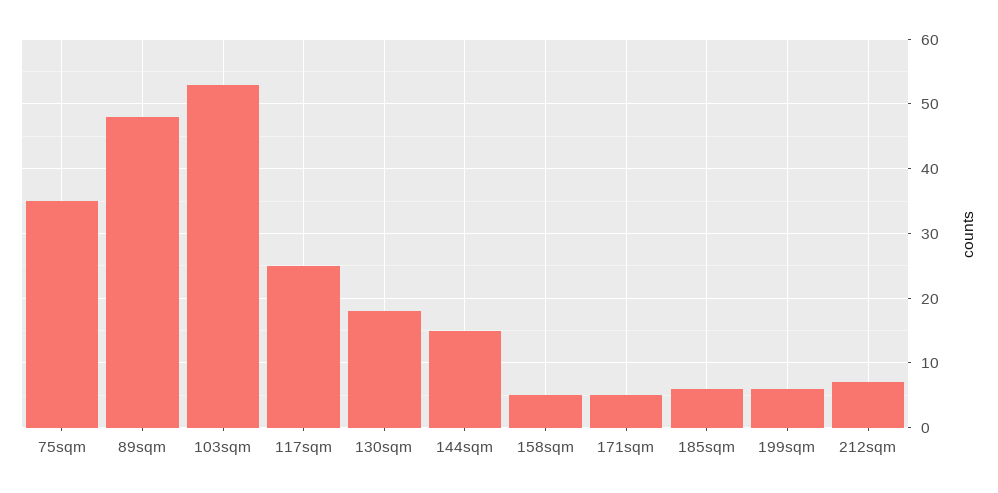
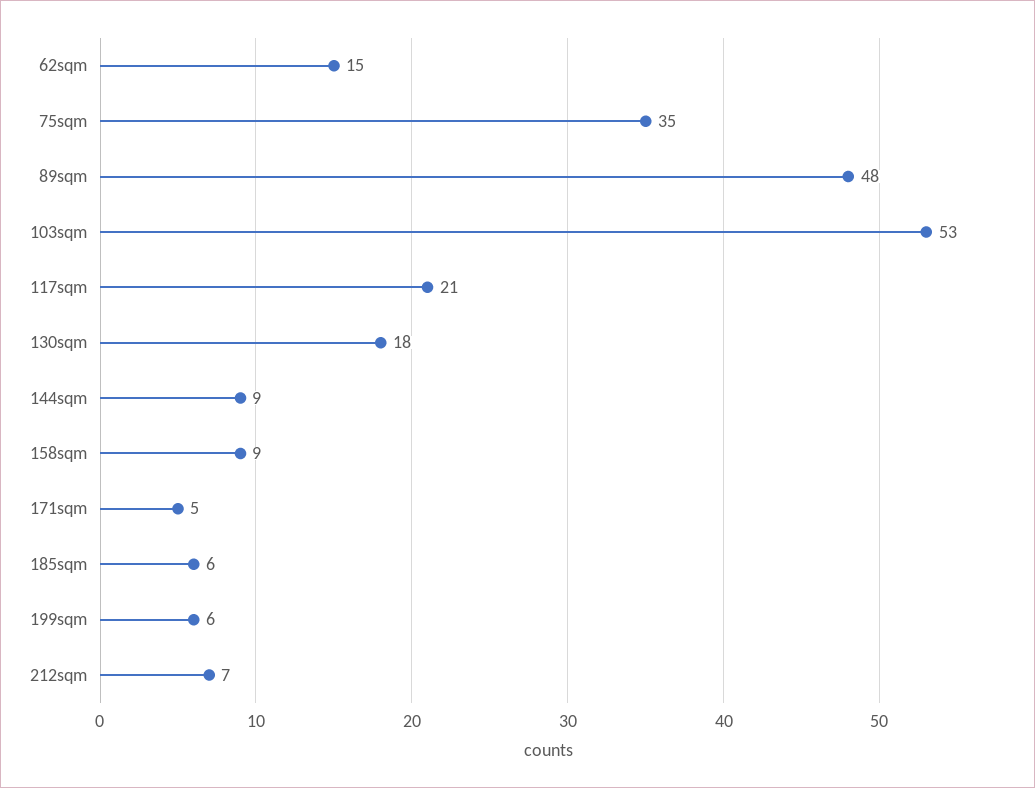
  {
    "75sqm": 35,
    "89sqm": 48,
    "103sqm": 53,
-   "117sqm": 25,
+   "117sqm": 21,
    "130sqm": 18,
-   "144sqm": 15,
+   "144sqm": 9,
-   "158sqm": 5,
+   "158sqm": 9,
    "171sqm": 5,
    "185sqm": 6,
    "199sqm": 6,
-   "212sqm": 7
+   "212sqm": 7,
+   "62sqm": 15
  }

